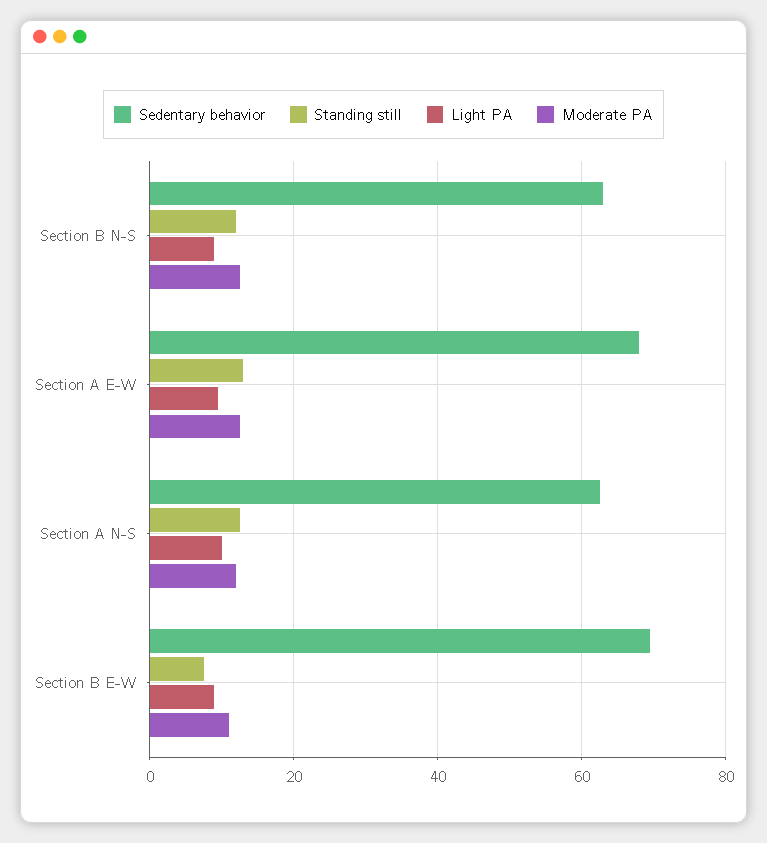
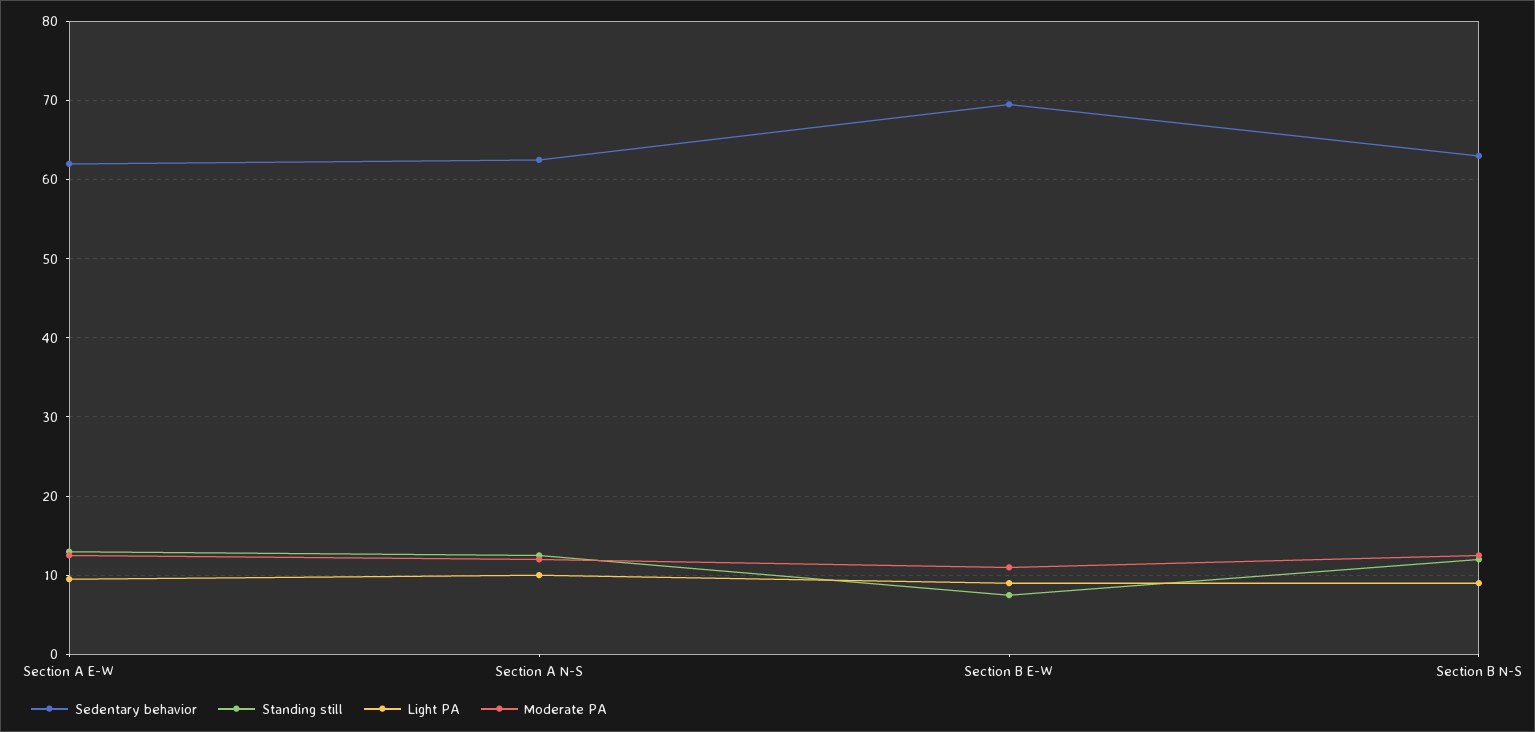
  {
    "Sedentary behavior": {
      "Section B N-S": 63,
-     "Section A E-W": 68,
+     "Section A E-W": 62,
      "Section A N-S": 63,
      "Section B E-W": 70
    },
    "Standing still": {
      "Section B N-S": 12,
      "Section A E-W": 13,
      "Section A N-S": 13,
      "Section B E-W": 8
    },
    "Light PA": {
      "Section B N-S": 9,
      "Section A E-W": 10,
      "Section A N-S": 10,
      "Section B E-W": 9
    },
    "Moderate PA": {
      "Section B N-S": 13,
      "Section A E-W": 13,
      "Section A N-S": 12,
      "Section B E-W": 11
    }
  }

